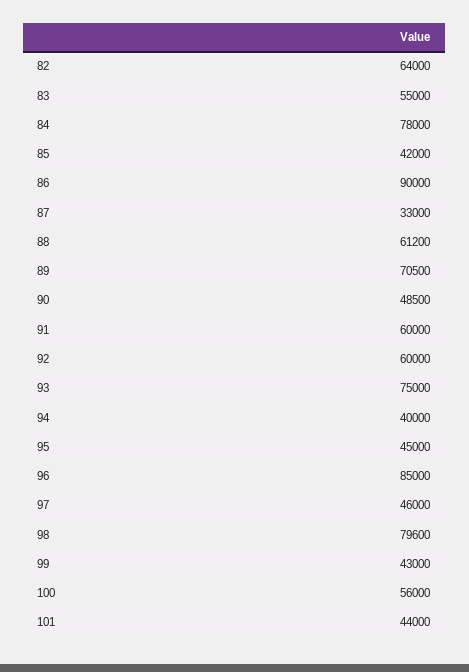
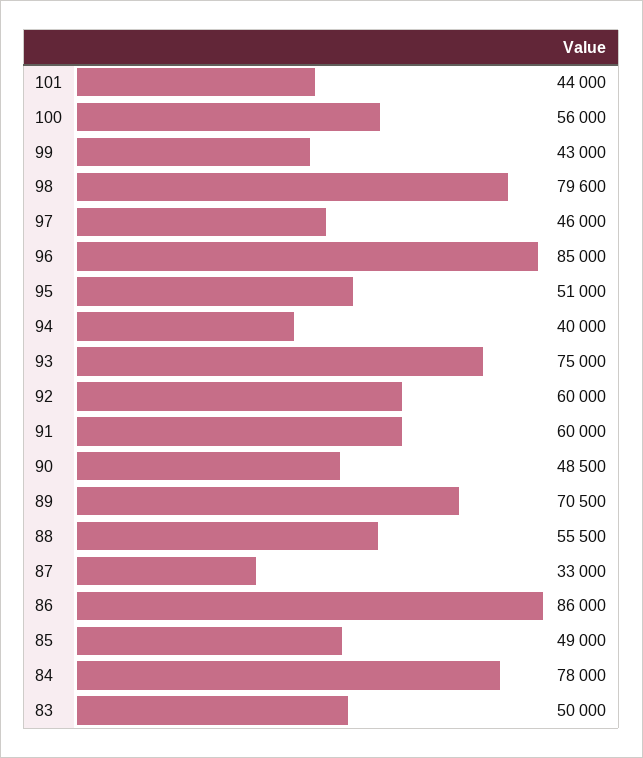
  {
-   "82": 64000,
-   "83": 55000,
+   "83": 50000,
    "84": 78000,
-   "85": 42000,
+   "85": 49000,
-   "86": 90000,
+   "86": 86000,
    "87": 33000,
-   "88": 61200,
+   "88": 55500,
    "89": 70500,
    "90": 48500,
    "91": 60000,
    "92": 60000,
    "93": 75000,
    "94": 40000,
-   "95": 45000,
+   "95": 51000,
    "96": 85000,
    "97": 46000,
    "98": 79600,
    "99": 43000,
    "100": 56000,
    "101": 44000
  }

